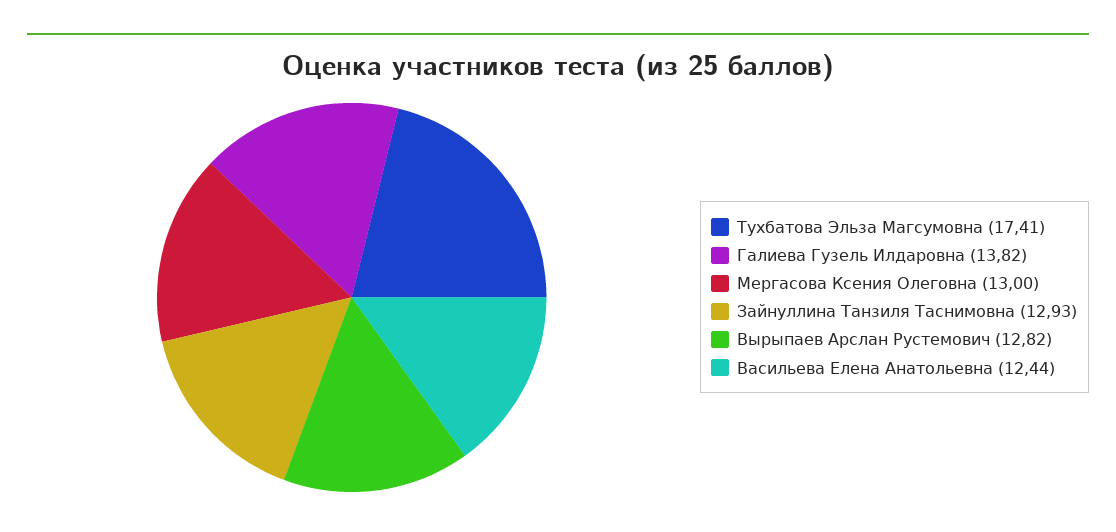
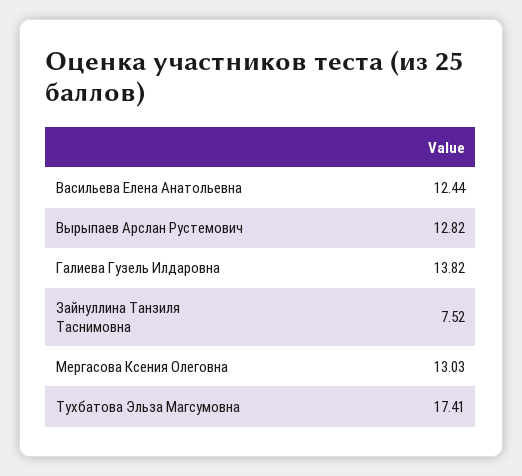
  {
    "Тухбатова Эльза Магсумовна": 17.41,
    "Галиева Гузель Илдаровна": 13.82,
-   "Мергасова Ксения Олеговна": 13,
+   "Мергасова Ксения Олеговна": 13.03,
-   "Зайнуллина Танзиля Таснимовна": 12.93,
+   "Зайнуллина Танзиля Таснимовна": 7.52,
    "Вырыпаев Арслан Рустемович": 12.82,
    "Васильева Елена Анатольевна": 12.44
  }

